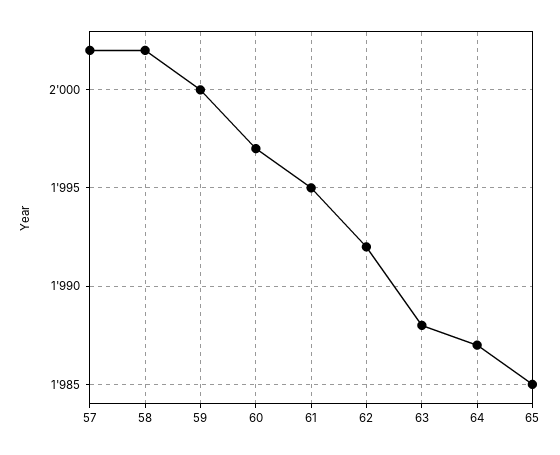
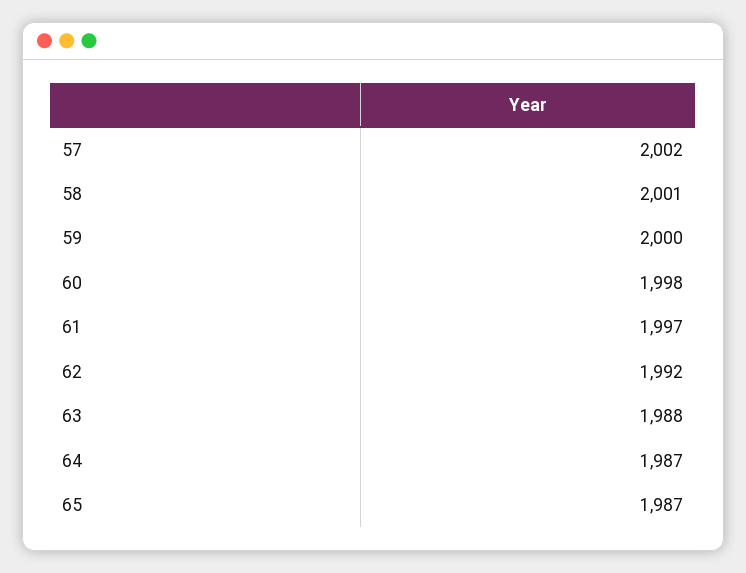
  {
    "57": 2002,
-   "58": 2002,
+   "58": 2001,
    "59": 2000,
-   "60": 1997,
+   "60": 1998,
-   "61": 1995,
+   "61": 1997,
    "62": 1992,
    "63": 1988,
    "64": 1987,
-   "65": 1985
+   "65": 1987
  }

